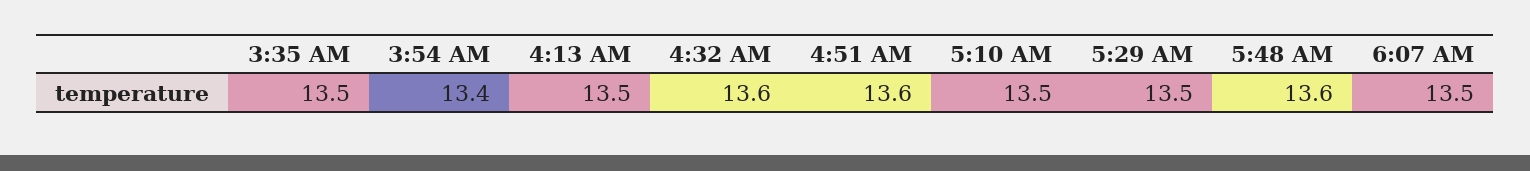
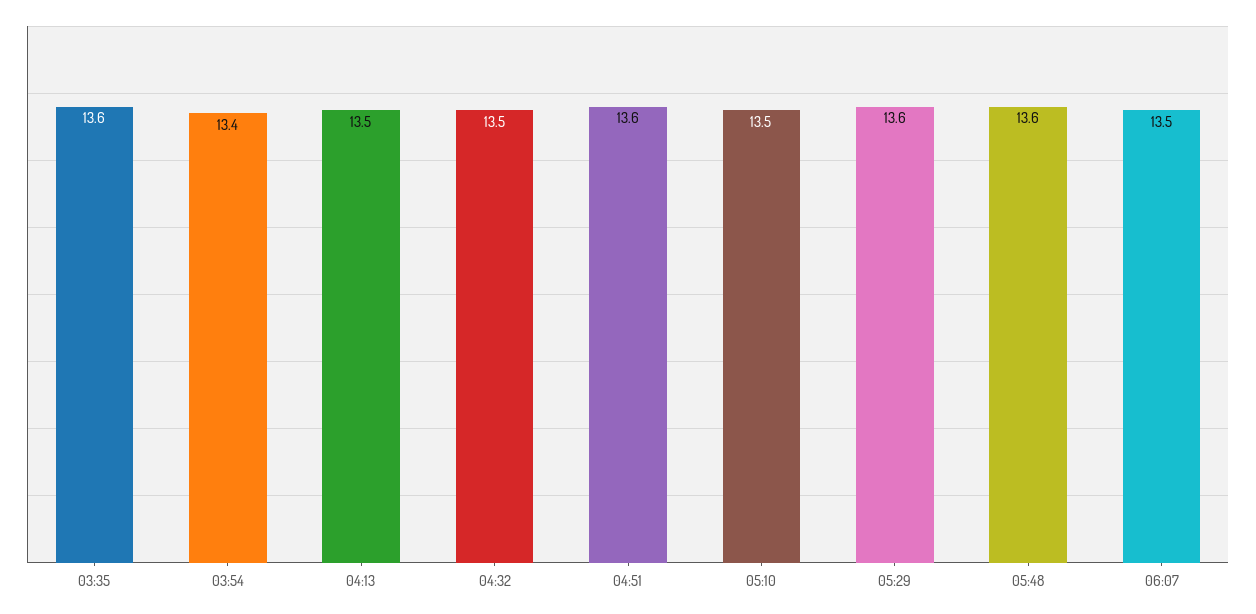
  {
-   "3:35 AM": 13.5,
+   "3:35 AM": 13.6,
    "3:54 AM": 13.4,
    "4:13 AM": 13.5,
-   "4:32 AM": 13.6,
+   "4:32 AM": 13.5,
    "4:51 AM": 13.6,
    "5:10 AM": 13.5,
-   "5:29 AM": 13.5,
+   "5:29 AM": 13.6,
    "5:48 AM": 13.6,
    "6:07 AM": 13.5
  }

